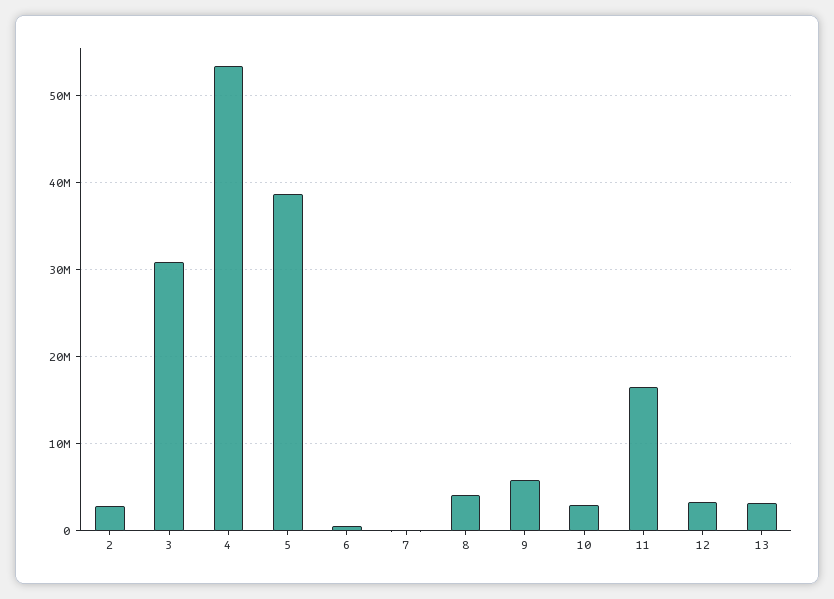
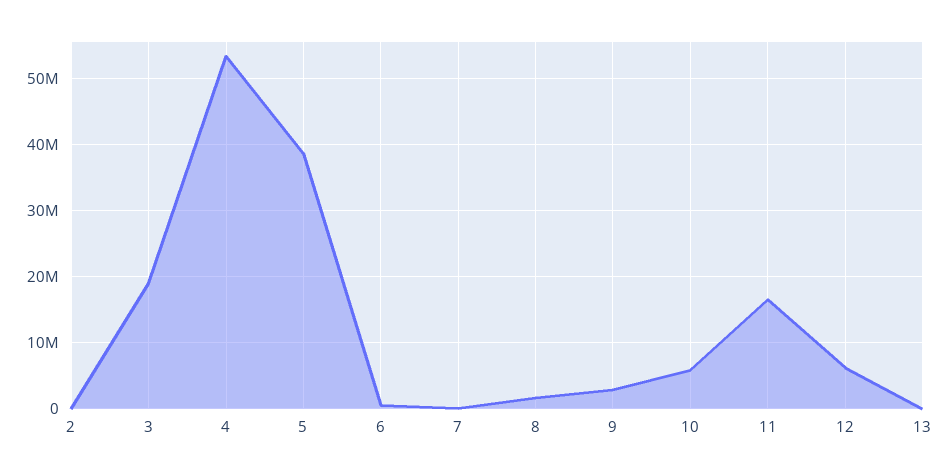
  {
-   "2": 3000000,
+   "2": 0,
-   "3": 31000000,
+   "3": 19000000,
    "4": 53000000,
    "5": 39000000,
    "6": 1000000,
    "7": 0,
-   "8": 4000000,
+   "8": 2000000,
-   "9": 6000000,
+   "9": 3000000,
-   "10": 3000000,
+   "10": 6000000,
    "11": 17000000,
-   "12": 3000000,
+   "12": 6000000,
-   "13": 3000000
+   "13": 0
  }

